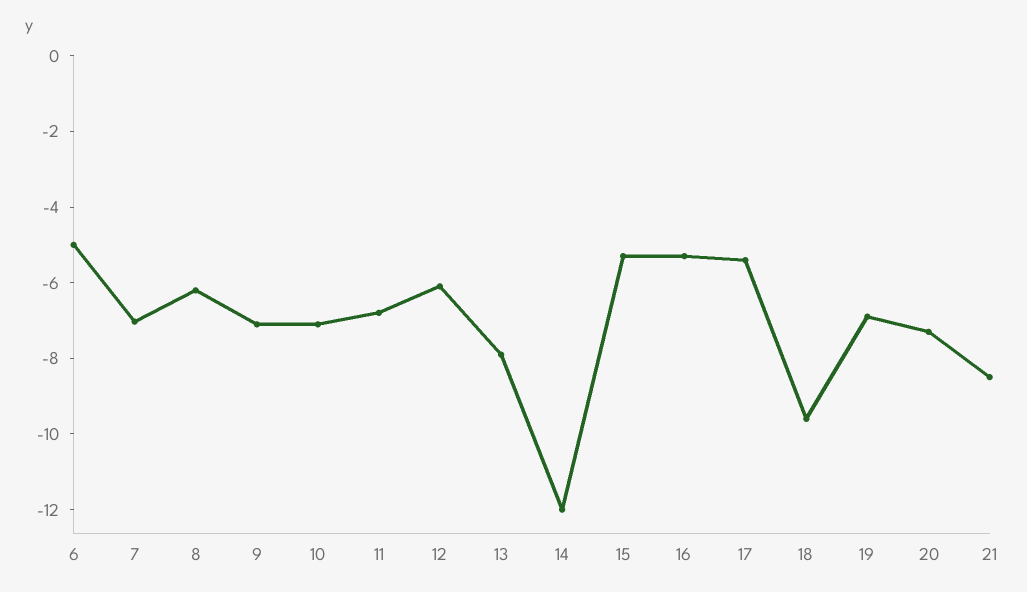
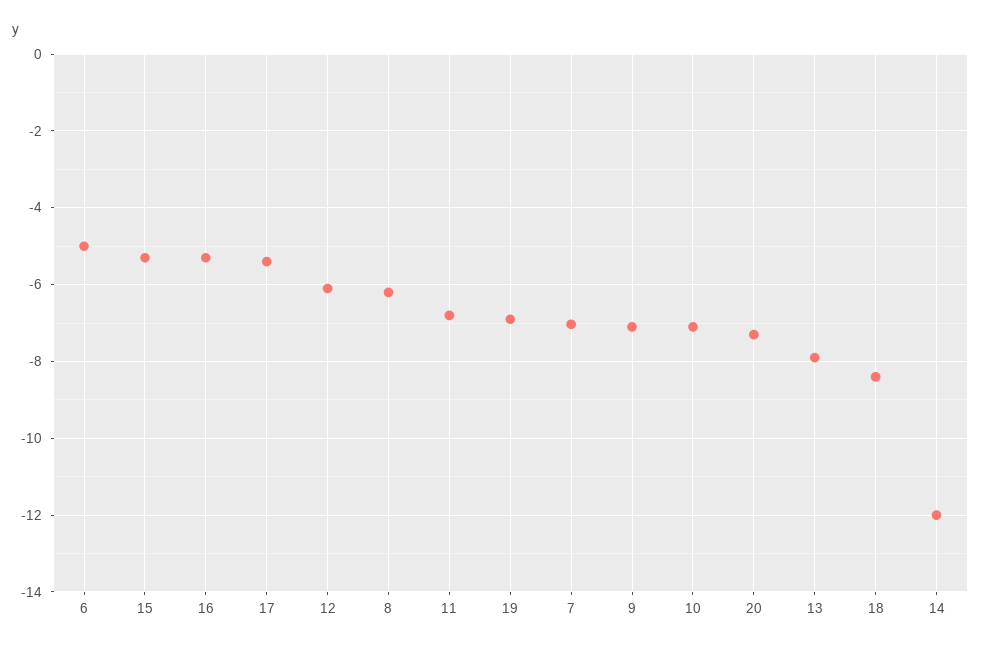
  {
    "6": -5,
    "7": -7,
    "8": -6.2,
    "9": -7.2,
    "10": -7.2,
    "11": -6.8,
    "12": -6.2,
    "13": -8,
    "14": -12,
    "15": -5.4,
    "16": -5.4,
    "17": -5.4,
-   "18": -9.5,
+   "18": -8.4,
    "19": -7,
-   "20": -7.4,
+   "20": -7.4
-   "21": -8.5
  }

